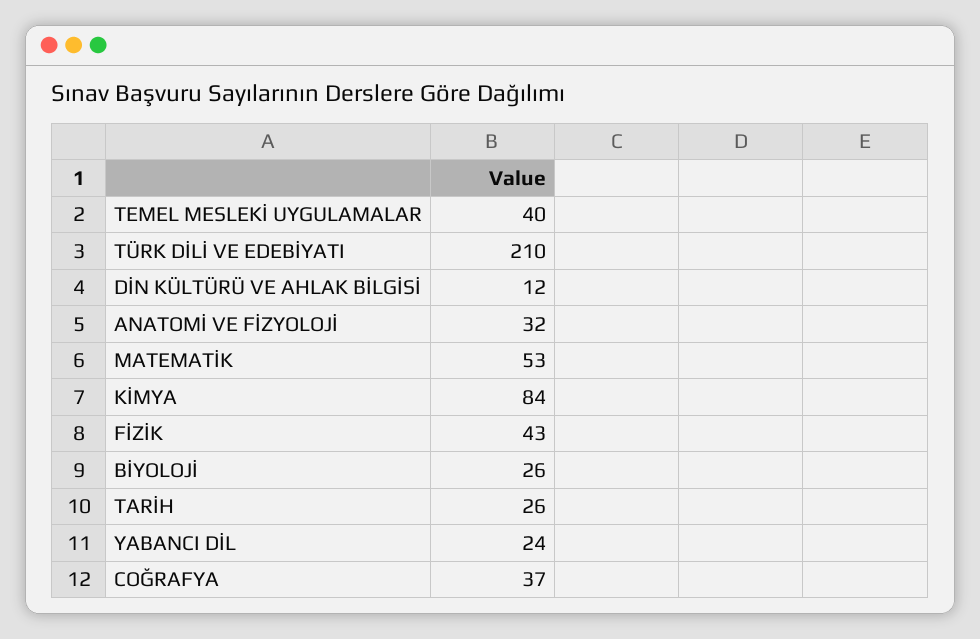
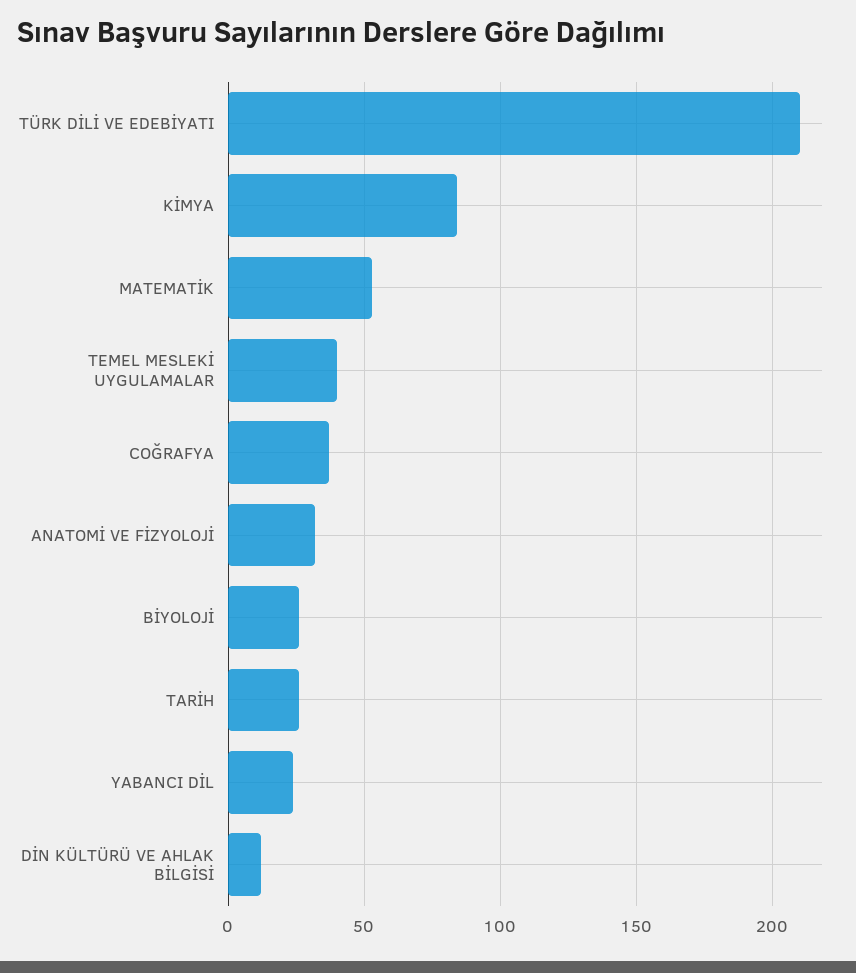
  {
    "TEMEL MESLEKİ UYGULAMALAR": 40,
    "TÜRK DİLİ VE EDEBİYATI": 210,
    "DİN KÜLTÜRÜ VE AHLAK BİLGİSİ": 12,
    "ANATOMİ VE FİZYOLOJİ": 32,
    "MATEMATİK": 53,
    "KİMYA": 84,
-   "FİZİK": 43,
    "BİYOLOJİ": 26,
    "TARİH": 26,
    "YABANCI DİL": 24,
    "COĞRAFYA": 37
  }

